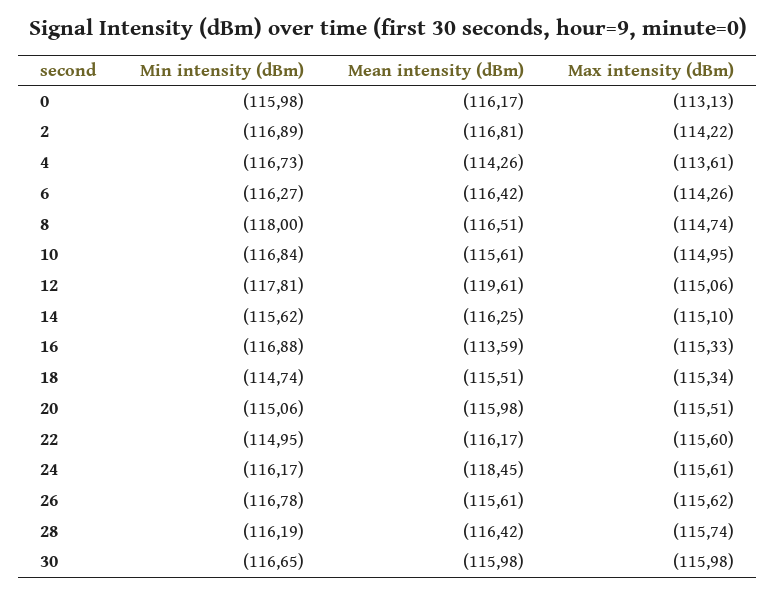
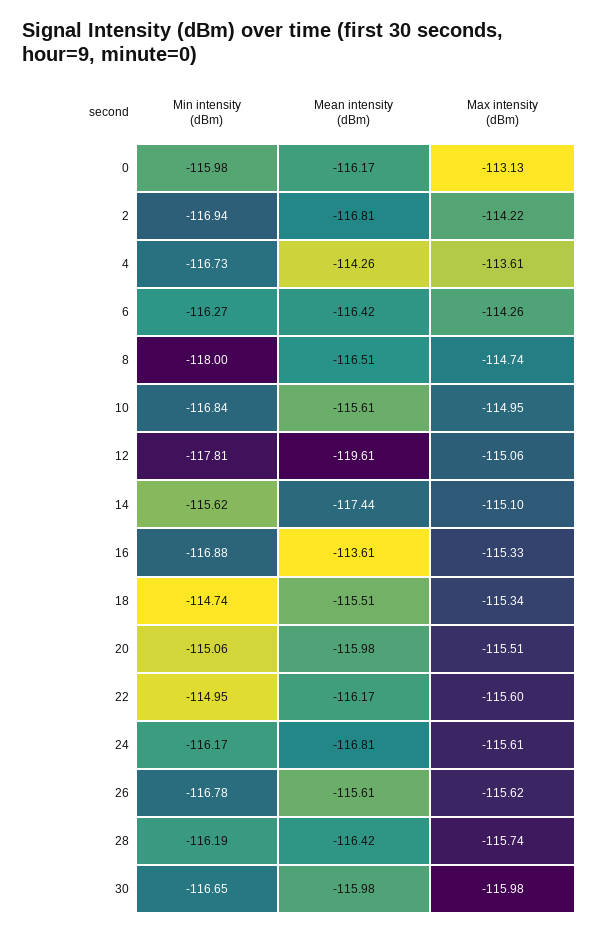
  {
    "Min intensity (dBm)": {
      "0": -115.98,
-     "2": -116.89,
+     "2": -116.94,
      "4": -116.73,
      "6": -116.27,
      "8": -118,
      "10": -116.84,
      "12": -117.81,
      "14": -115.62,
      "16": -116.88,
      "18": -114.74,
      "20": -115.06,
      "22": -114.95,
      "24": -116.17,
      "26": -116.78,
      "28": -116.19,
      "30": -116.65
    },
    "Mean intensity (dBm)": {
      "0": -116.17,
      "2": -116.81,
      "4": -114.26,
      "6": -116.42,
      "8": -116.51,
      "10": -115.61,
      "12": -119.61,
-     "14": -116.25,
+     "14": -117.44,
-     "16": -113.59,
+     "16": -113.61,
      "18": -115.51,
      "20": -115.98,
      "22": -116.17,
-     "24": -118.45,
+     "24": -116.81,
      "26": -115.61,
      "28": -116.42,
      "30": -115.98
    },
    "Max intensity (dBm)": {
      "0": -113.13,
      "2": -114.22,
      "4": -113.61,
      "6": -114.26,
      "8": -114.74,
      "10": -114.95,
      "12": -115.06,
      "14": -115.1,
      "16": -115.33,
      "18": -115.34,
      "20": -115.51,
      "22": -115.6,
      "24": -115.61,
      "26": -115.62,
      "28": -115.74,
      "30": -115.98
    }
  }

